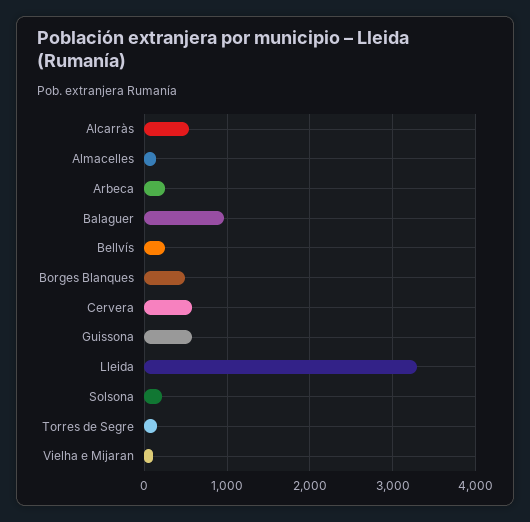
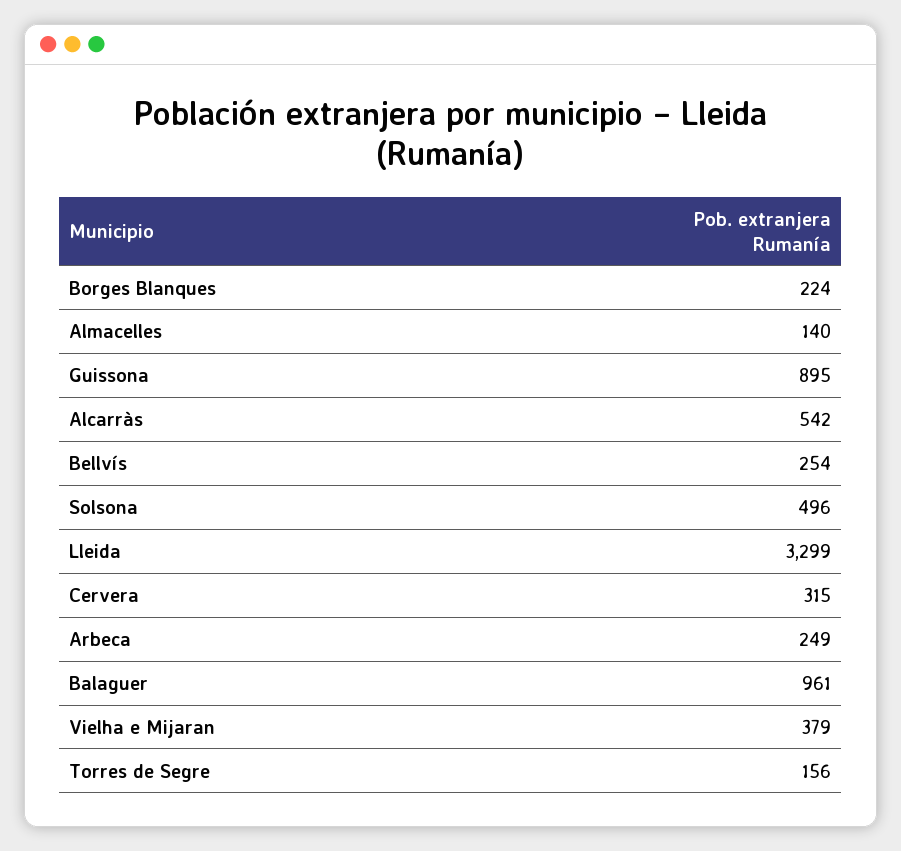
  {
    "Alcarràs": 542,
    "Almacelles": 140,
    "Arbeca": 249,
    "Balaguer": 961,
    "Bellvís": 254,
-   "Borges Blanques": 500,
+   "Borges Blanques": 224,
-   "Cervera": 600,
+   "Cervera": 315,
-   "Guissona": 600,
+   "Guissona": 895,
    "Lleida": 3299,
-   "Solsona": 200,
+   "Solsona": 496,
    "Torres de Segre": 156,
-   "Vielha e Mijaran": 100
+   "Vielha e Mijaran": 379
  }

